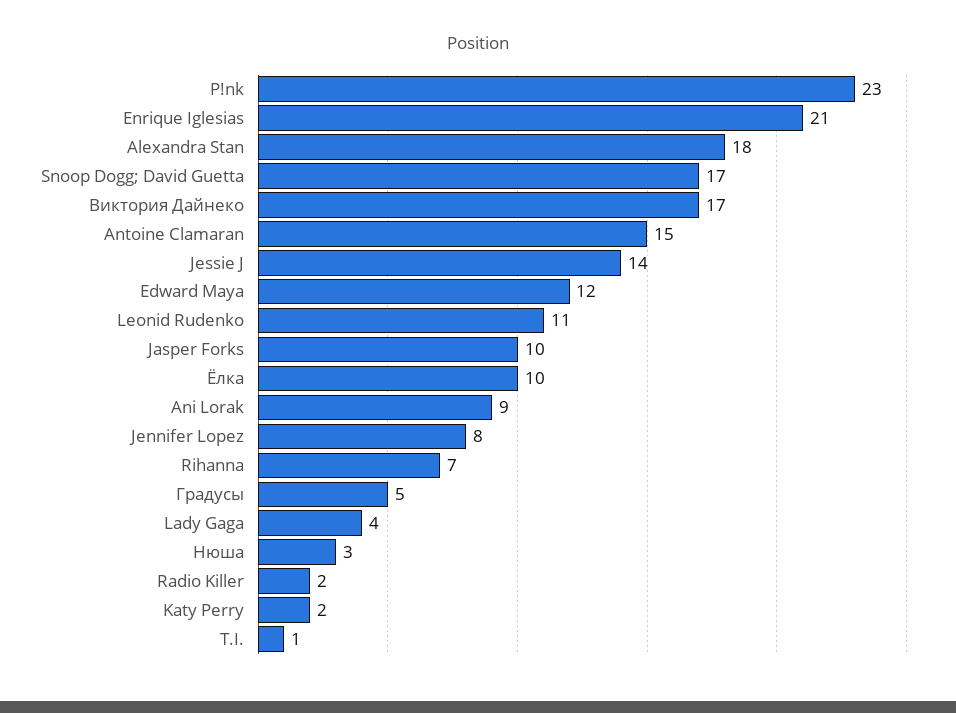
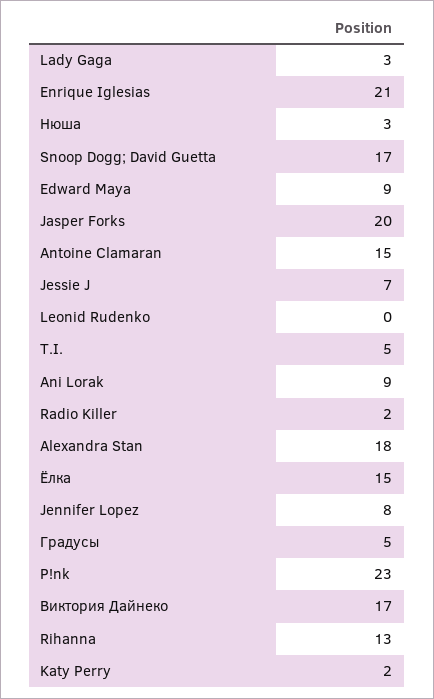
  {
    "P!nk": 23,
    "Enrique Iglesias": 21,
    "Alexandra Stan": 18,
    "Snoop Dogg; David Guetta": 17,
    "Виктория Дайнеко": 17,
    "Antoine Clamaran": 15,
-   "Jessie J": 14,
+   "Jessie J": 7,
-   "Edward Maya": 12,
+   "Edward Maya": 9,
-   "Leonid Rudenko": 11,
+   "Leonid Rudenko": 0,
-   "Jasper Forks": 10,
+   "Jasper Forks": 20,
-   "Ёлка": 10,
+   "Ёлка": 15,
    "Ani Lorak": 9,
    "Jennifer Lopez": 8,
-   "Rihanna": 7,
+   "Rihanna": 13,
    "Градусы": 5,
-   "Lady Gaga": 4,
+   "Lady Gaga": 3,
    "Нюша": 3,
    "Radio Killer": 2,
    "Katy Perry": 2,
-   "T.I.": 1
+   "T.I.": 5
  }

